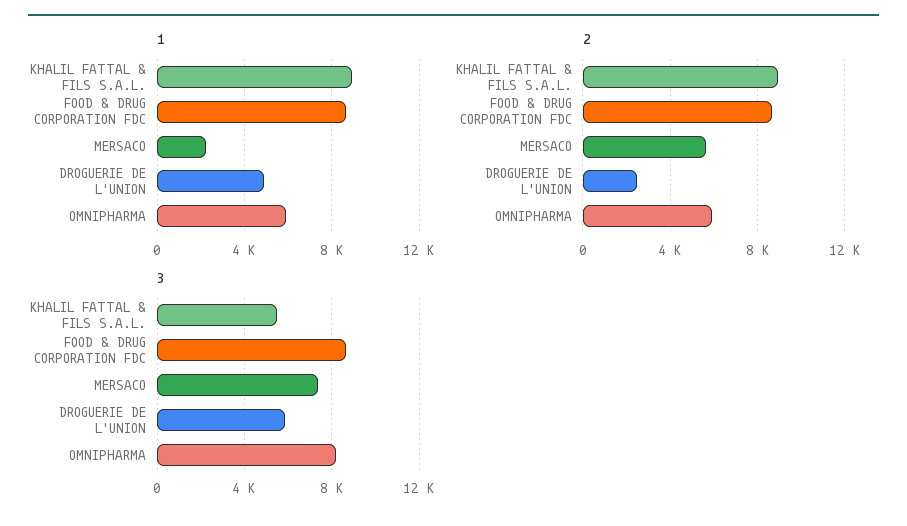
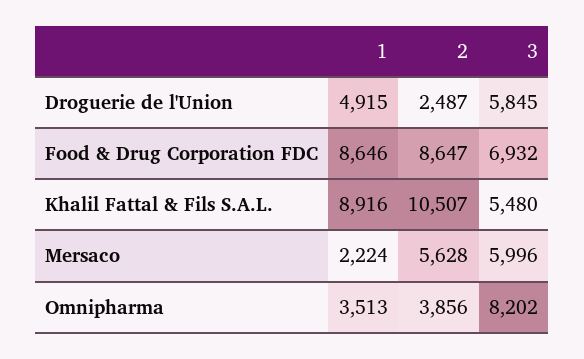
  {
    "1": {
      "KHALIL FATTAL & FILS S.A.L.": 8916,
      "FOOD & DRUG CORPORATION FDC": 8646,
      "MERSACO": 2224,
      "DROGUERIE DE L'UNION": 4915,
-     "OMNIPHARMA": 6000
+     "OMNIPHARMA": 3513
    },
    "2": {
-     "KHALIL FATTAL & FILS S.A.L.": 9000,
+     "KHALIL FATTAL & FILS S.A.L.": 10507,
      "FOOD & DRUG CORPORATION FDC": 8647,
      "MERSACO": 5628,
      "DROGUERIE DE L'UNION": 2487,
-     "OMNIPHARMA": 6000
+     "OMNIPHARMA": 3856
    },
    "3": {
      "KHALIL FATTAL & FILS S.A.L.": 5480,
-     "FOOD & DRUG CORPORATION FDC": 8500,
+     "FOOD & DRUG CORPORATION FDC": 6932,
-     "MERSACO": 7500,
+     "MERSACO": 5996,
      "DROGUERIE DE L'UNION": 5845,
      "OMNIPHARMA": 8202
    }
  }

